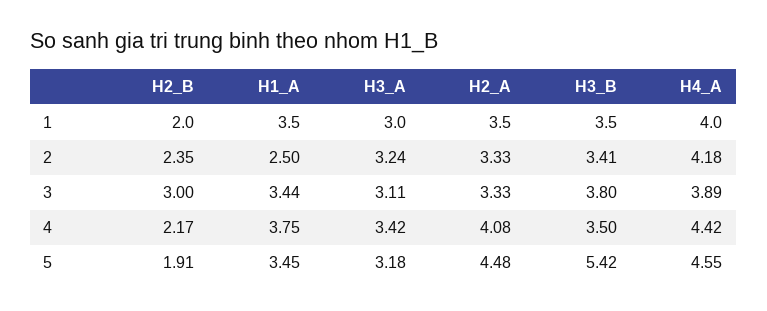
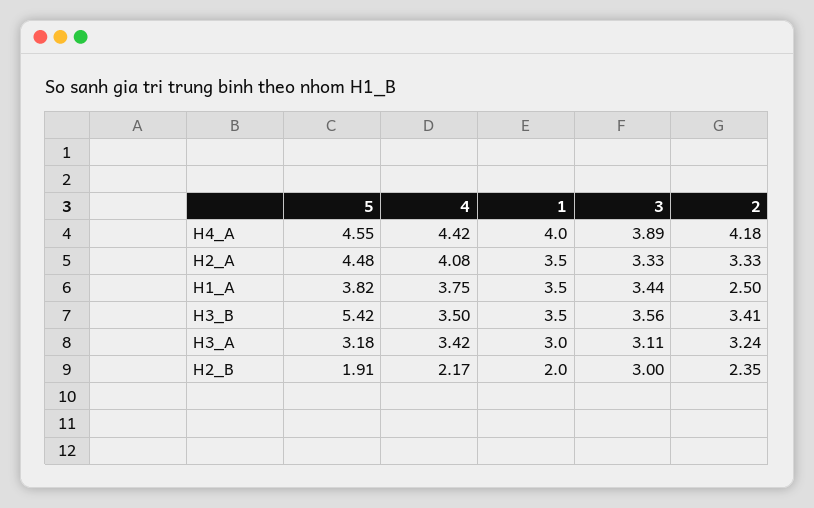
  {
    "H2_B": {
      "1": 2,
      "2": 2.35,
      "3": 3,
      "4": 2.17,
      "5": 1.91
    },
    "H1_A": {
      "1": 3.5,
      "2": 2.5,
      "3": 3.44,
      "4": 3.75,
-     "5": 3.45
+     "5": 3.82
    },
    "H3_A": {
      "1": 3,
      "2": 3.24,
      "3": 3.11,
      "4": 3.42,
      "5": 3.18
    },
    "H2_A": {
      "1": 3.5,
      "2": 3.33,
      "3": 3.33,
      "4": 4.08,
      "5": 4.48
    },
    "H3_B": {
      "1": 3.5,
      "2": 3.41,
-     "3": 3.8,
+     "3": 3.56,
      "4": 3.5,
      "5": 5.42
    },
    "H4_A": {
      "1": 4,
      "2": 4.18,
      "3": 3.89,
      "4": 4.42,
      "5": 4.55
    }
  }

